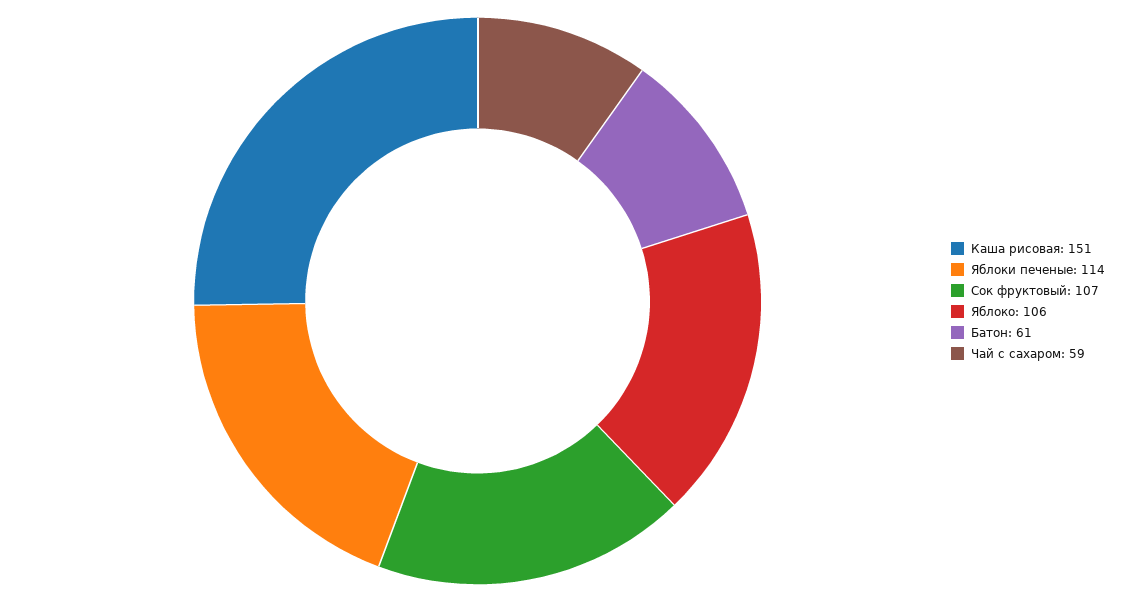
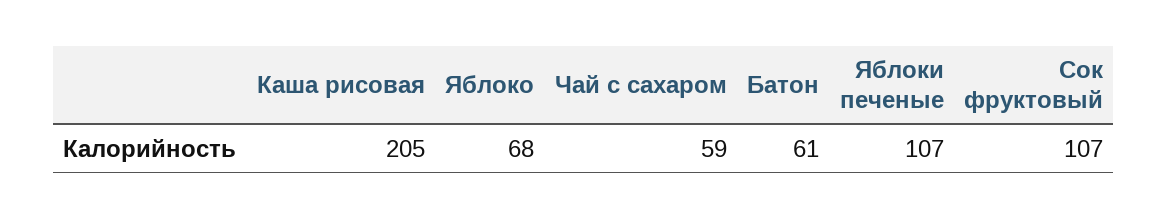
  {
-   "Каша рисовая": 151,
+   "Каша рисовая": 205,
-   "Яблоки печеные": 114,
+   "Яблоки печеные": 107,
    "Сок фруктовый": 107,
-   "Яблоко": 106,
+   "Яблоко": 68,
    "Батон": 61,
    "Чай с сахаром": 59
  }

